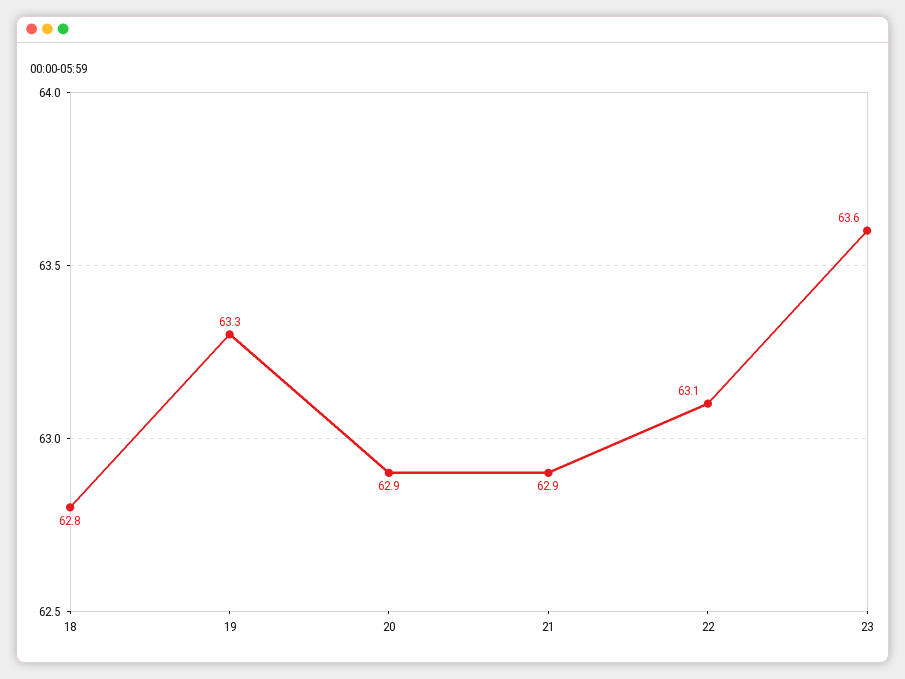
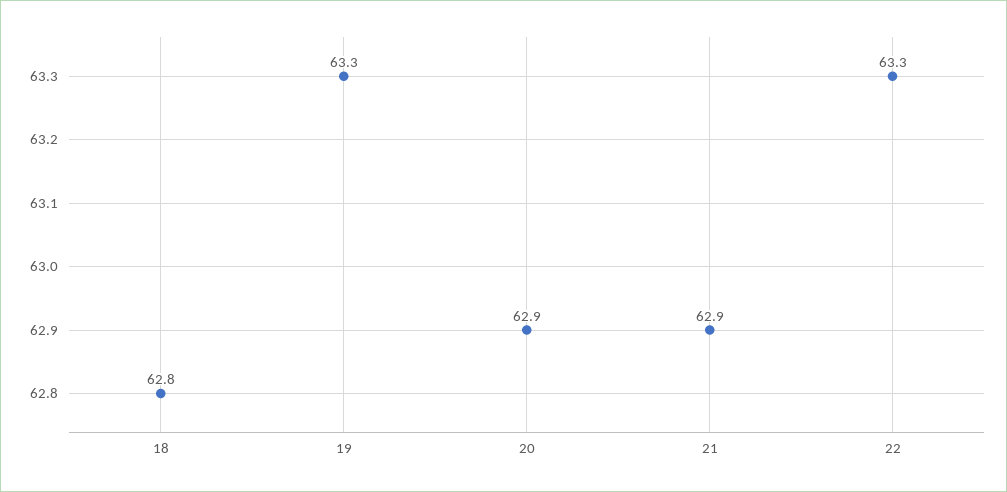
  {
    "18": 62.8,
    "19": 63.3,
    "20": 62.9,
    "21": 62.9,
-   "22": 63.1,
+   "22": 63.3
-   "23": 63.6
  }

